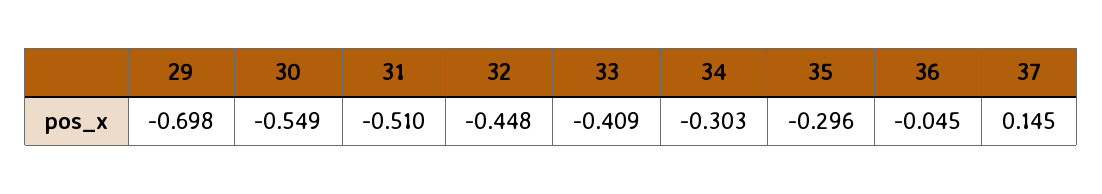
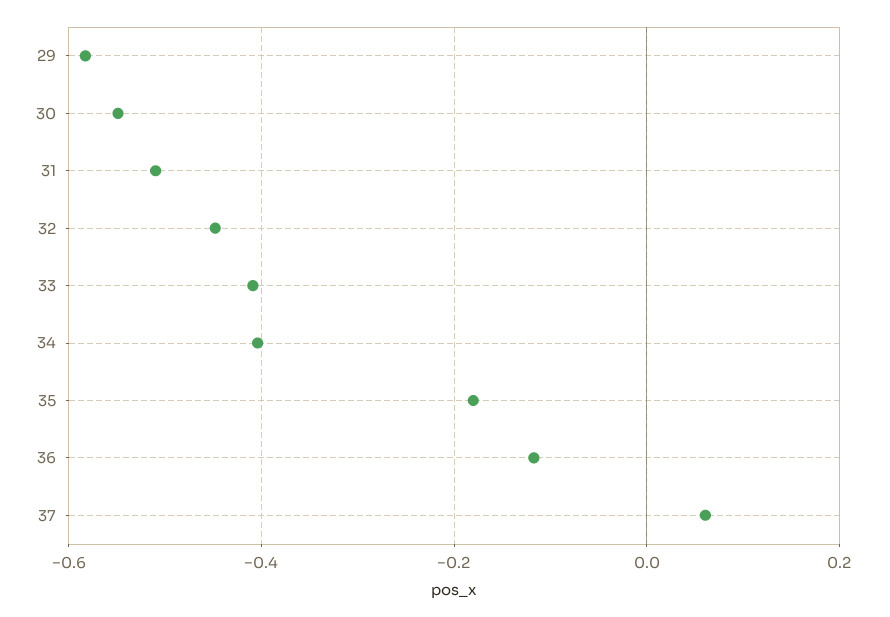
  {
-   "29": -0.698,
+   "29": -0.58,
    "30": -0.549,
    "31": -0.51,
    "32": -0.448,
    "33": -0.409,
-   "34": -0.303,
+   "34": -0.4,
-   "35": -0.296,
+   "35": -0.18,
-   "36": -0.045,
+   "36": -0.12,
-   "37": 0.145
+   "37": 0.06
  }

